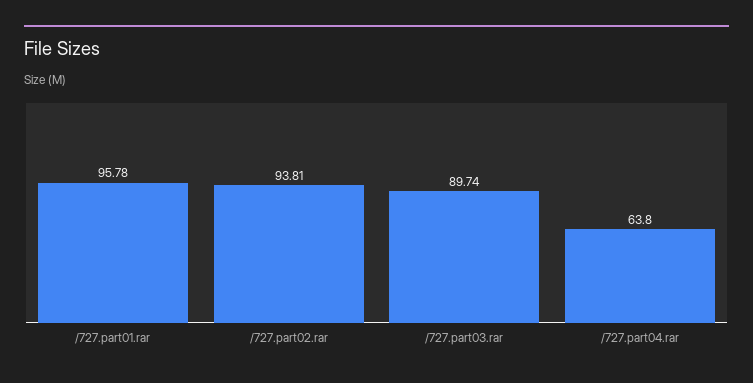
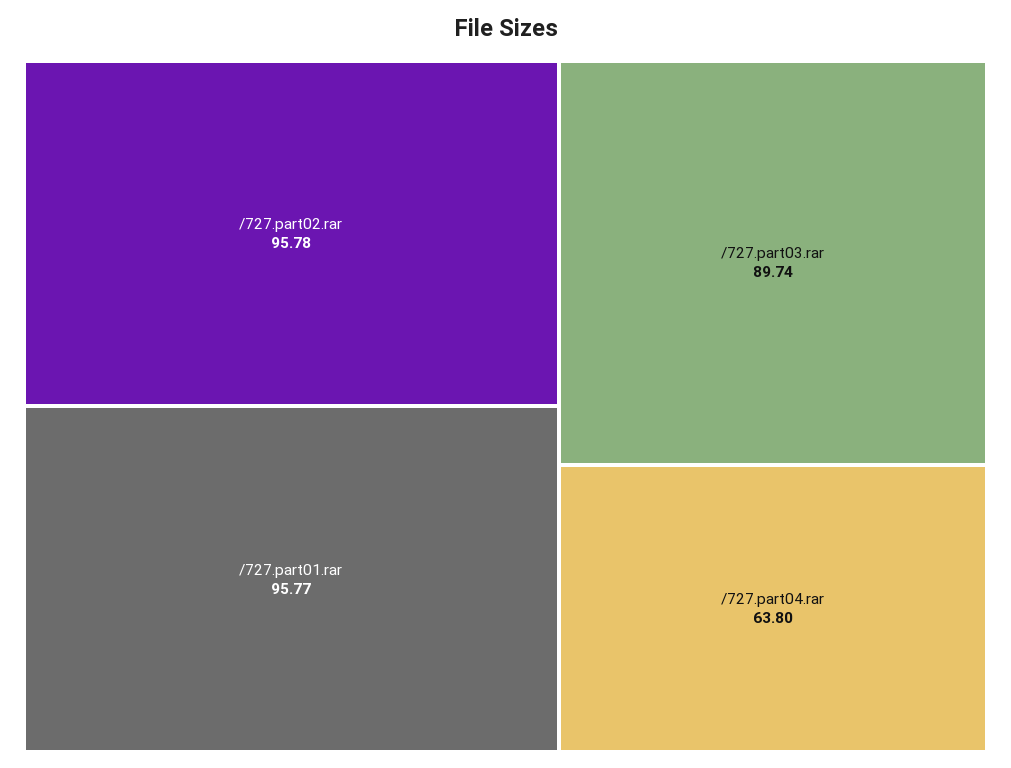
  {
-   "/727.part01.rar": 95.78,
+   "/727.part01.rar": 95.77,
-   "/727.part02.rar": 93.81,
+   "/727.part02.rar": 95.78,
    "/727.part03.rar": 89.74,
    "/727.part04.rar": 63.8
  }

